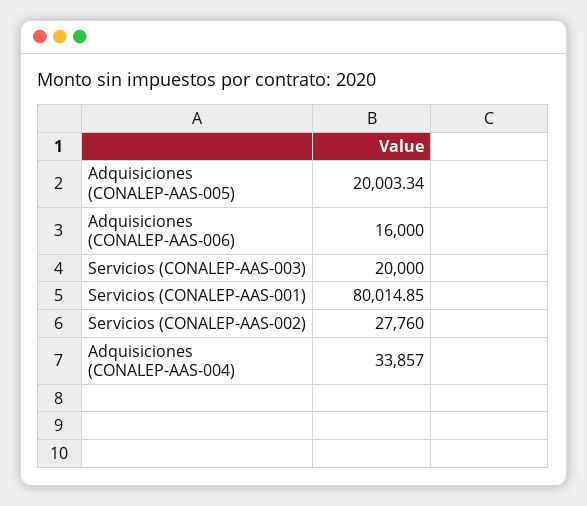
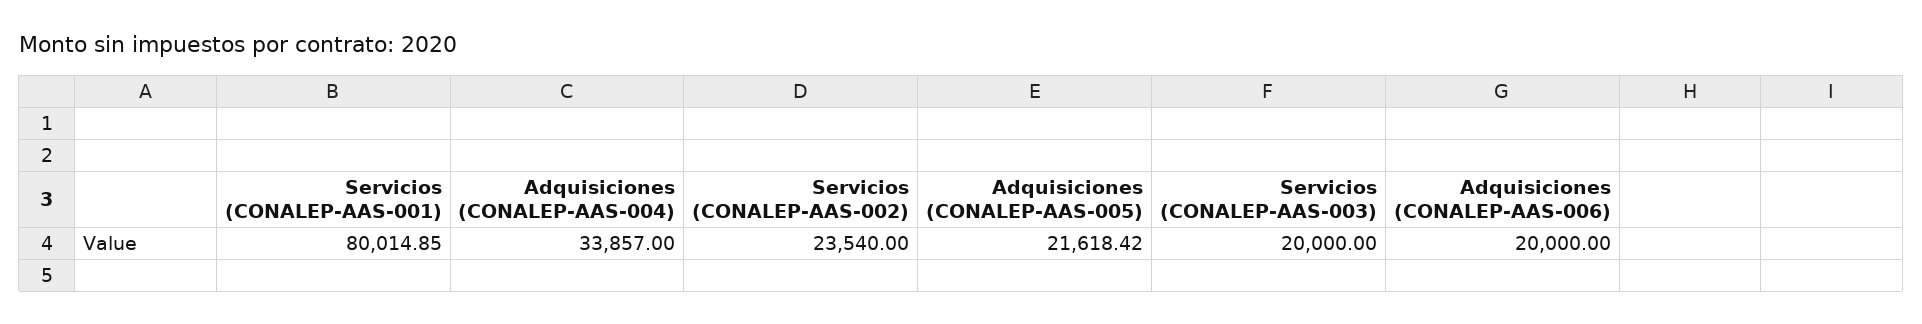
  {
-   "Adquisiciones (CONALEP-AAS-005)": 20003.34,
+   "Adquisiciones (CONALEP-AAS-005)": 21618.42,
-   "Adquisiciones (CONALEP-AAS-006)": 16000,
+   "Adquisiciones (CONALEP-AAS-006)": 20000,
    "Servicios (CONALEP-AAS-003)": 20000,
    "Servicios (CONALEP-AAS-001)": 80014.85,
-   "Servicios (CONALEP-AAS-002)": 27760,
+   "Servicios (CONALEP-AAS-002)": 23540,
    "Adquisiciones (CONALEP-AAS-004)": 33857
  }

